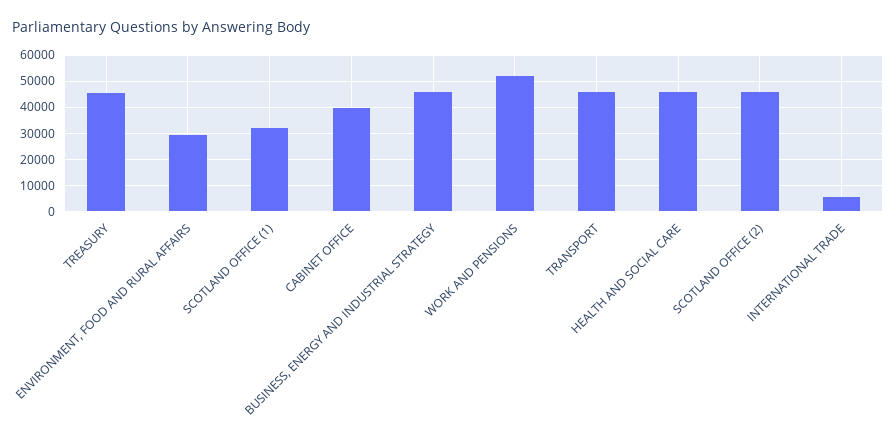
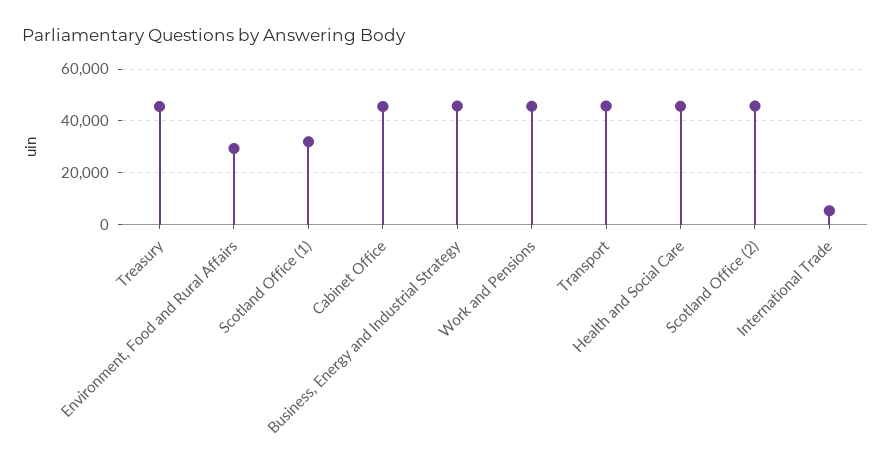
  {
    "TREASURY": 45000,
    "ENVIRONMENT, FOOD AND RURAL AFFAIRS": 30000,
    "SCOTLAND OFFICE (1)": 32500,
-   "CABINET OFFICE": 40000,
+   "CABINET OFFICE": 45000,
    "BUSINESS, ENERGY AND INDUSTRIAL STRATEGY": 45000,
-   "WORK AND PENSIONS": 52500,
+   "WORK AND PENSIONS": 45000,
    "TRANSPORT": 45000,
    "HEALTH AND SOCIAL CARE": 45000,
    "SCOTLAND OFFICE (2)": 45000,
    "INTERNATIONAL TRADE": 5000
  }

